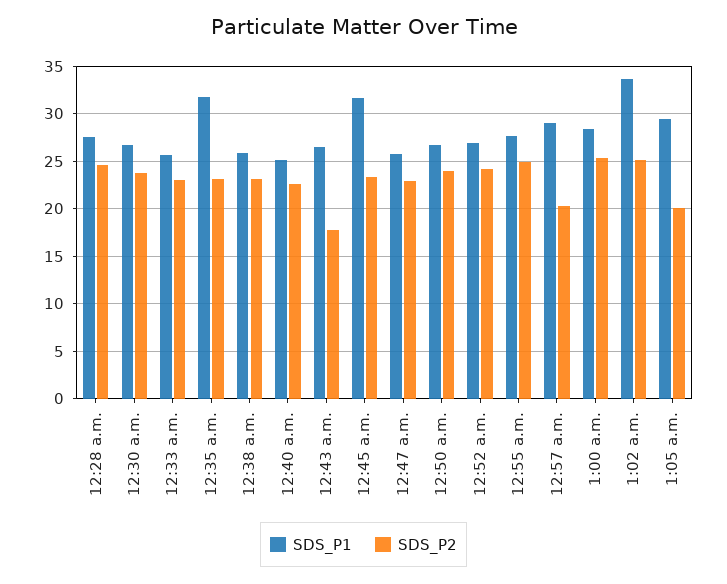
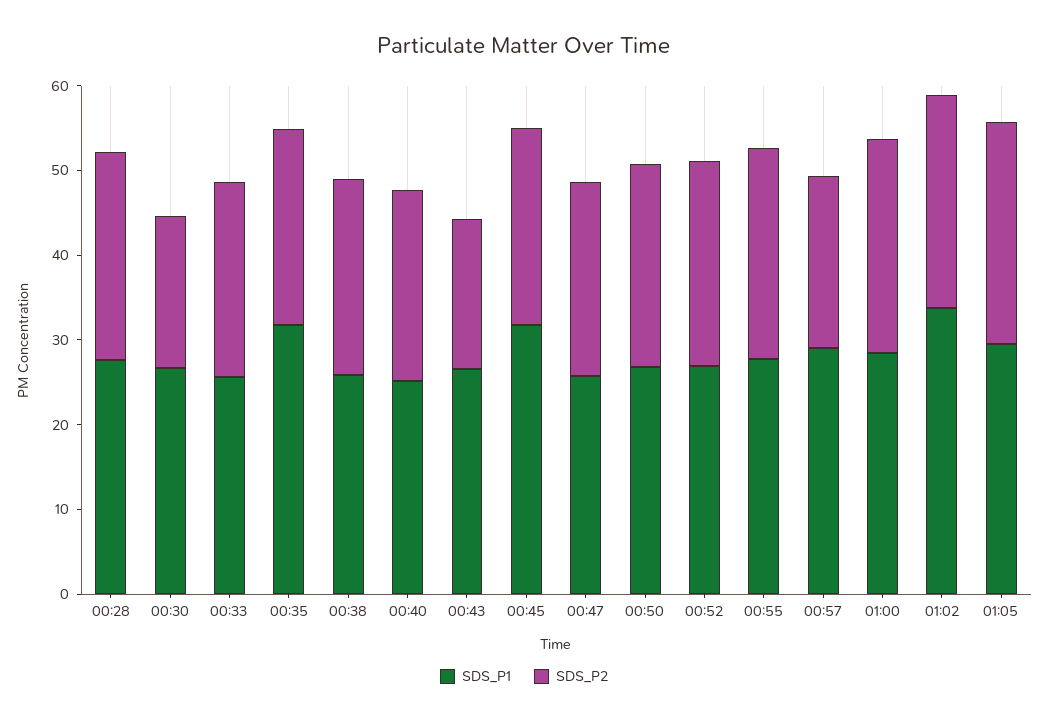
  {
    "SDS_P1": {
      "12:28 a.m.": 28,
      "12:30 a.m.": 27,
      "12:33 a.m.": 26,
      "12:35 a.m.": 32,
      "12:38 a.m.": 26,
      "12:40 a.m.": 25,
      "12:43 a.m.": 27,
      "12:45 a.m.": 32,
      "12:47 a.m.": 26,
      "12:50 a.m.": 27,
      "12:52 a.m.": 27,
      "12:55 a.m.": 28,
      "12:57 a.m.": 29,
      "1:00 a.m.": 28,
      "1:02 a.m.": 34,
      "1:05 a.m.": 29
    },
    "SDS_P2": {
      "12:28 a.m.": 25,
-     "12:30 a.m.": 24,
+     "12:30 a.m.": 18,
      "12:33 a.m.": 23,
      "12:35 a.m.": 23,
      "12:38 a.m.": 23,
      "12:40 a.m.": 23,
      "12:43 a.m.": 18,
      "12:45 a.m.": 23,
      "12:47 a.m.": 23,
      "12:50 a.m.": 24,
      "12:52 a.m.": 24,
      "12:55 a.m.": 25,
      "12:57 a.m.": 20,
      "1:00 a.m.": 25,
      "1:02 a.m.": 25,
-     "1:05 a.m.": 20
+     "1:05 a.m.": 26
    }
  }

